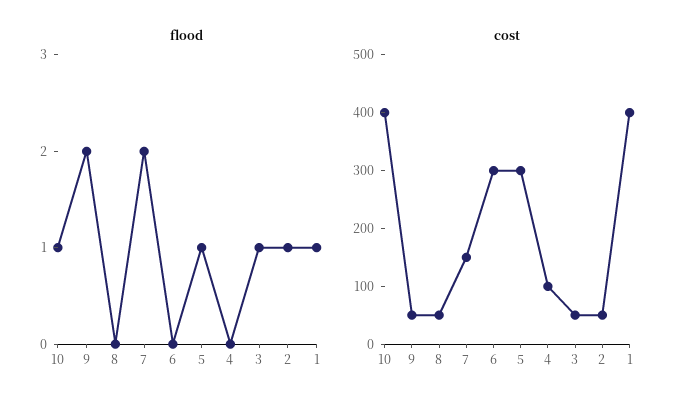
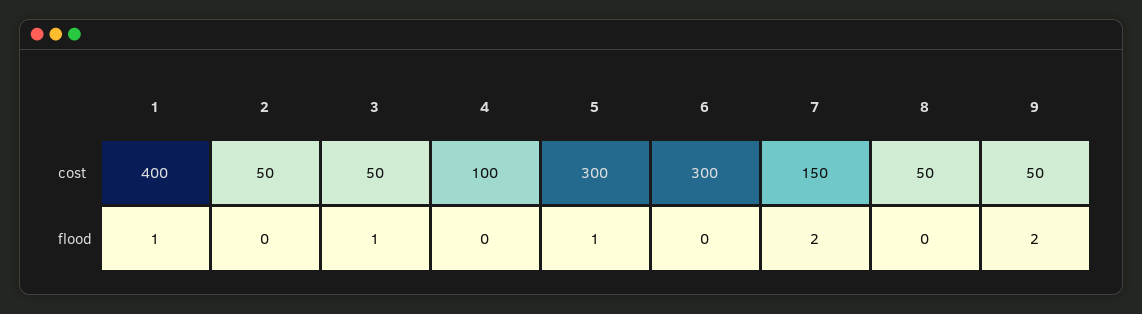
  {
    "flood": {
-     "10": 1,
      "9": 2,
      "8": 0,
      "7": 2,
      "6": 0,
      "5": 1,
      "4": 0,
      "3": 1,
-     "2": 1,
+     "2": 0,
      "1": 1
    },
    "cost": {
-     "10": 400,
      "9": 50,
      "8": 50,
      "7": 150,
      "6": 300,
      "5": 300,
      "4": 100,
      "3": 50,
      "2": 50,
      "1": 400
    }
  }

